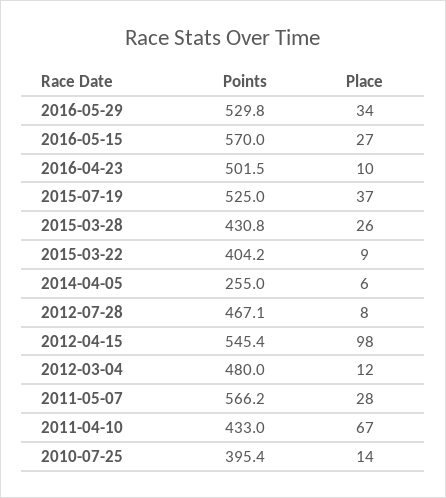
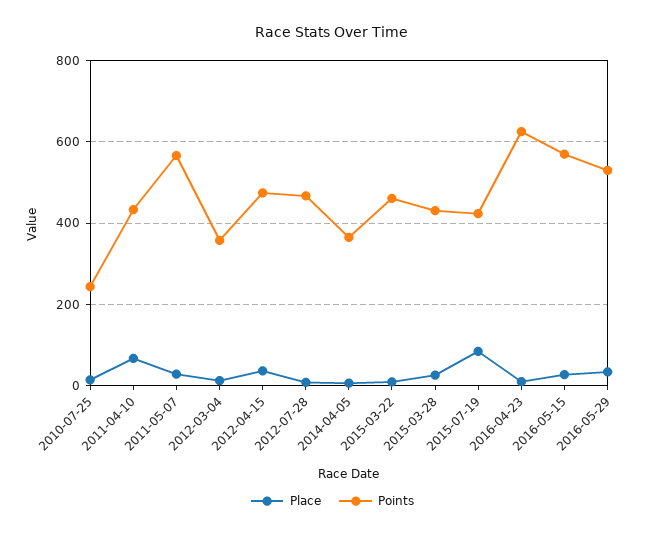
  {
    "Points": {
      "2016-05-29": 529.8,
      "2016-05-15": 570,
-     "2016-04-23": 501.5,
+     "2016-04-23": 620,
-     "2015-07-19": 525,
+     "2015-07-19": 420,
      "2015-03-28": 430.8,
-     "2015-03-22": 404.2,
+     "2015-03-22": 460,
-     "2014-04-05": 255,
+     "2014-04-05": 360,
      "2012-07-28": 467.1,
-     "2012-04-15": 545.4,
+     "2012-04-15": 480,
-     "2012-03-04": 480,
+     "2012-03-04": 360,
      "2011-05-07": 566.2,
      "2011-04-10": 433,
-     "2010-07-25": 395.4
+     "2010-07-25": 240
    },
    "Place": {
      "2016-05-29": 34,
      "2016-05-15": 27,
      "2016-04-23": 10,
-     "2015-07-19": 37,
+     "2015-07-19": 80,
      "2015-03-28": 26,
      "2015-03-22": 9,
      "2014-04-05": 6,
      "2012-07-28": 8,
-     "2012-04-15": 98,
+     "2012-04-15": 40,
      "2012-03-04": 12,
      "2011-05-07": 28,
      "2011-04-10": 67,
      "2010-07-25": 14
    }
  }

